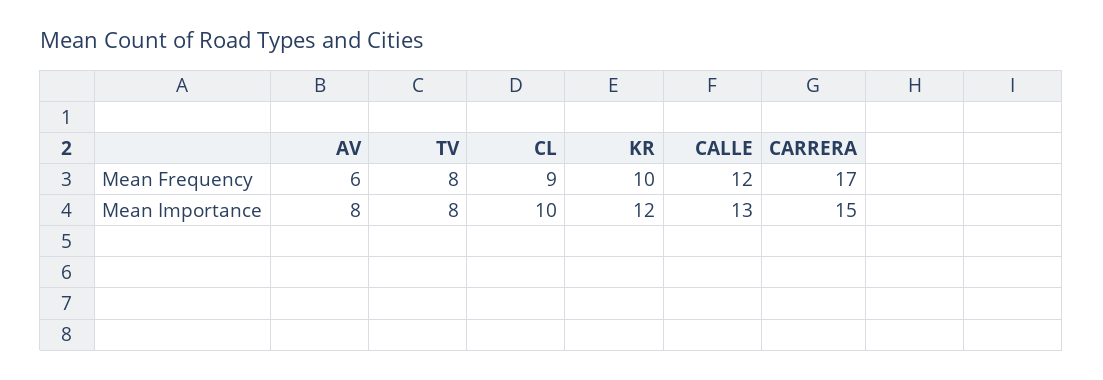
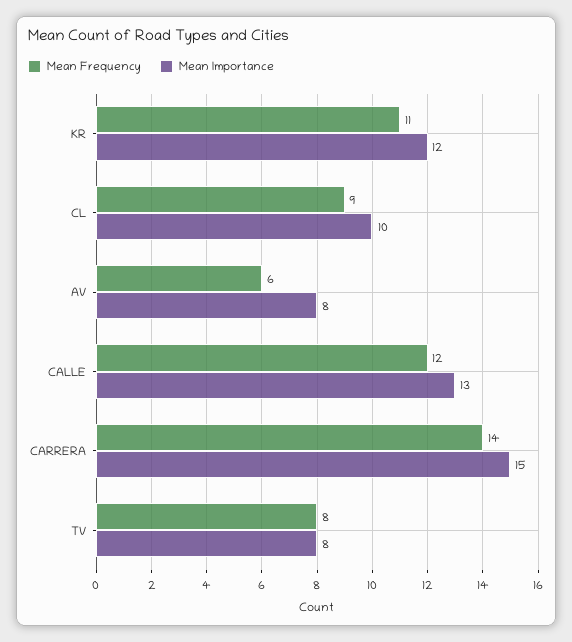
  {
    "Mean Frequency": {
      "AV": 6,
      "TV": 8,
      "CL": 9,
-     "KR": 10,
+     "KR": 11,
      "CALLE": 12,
-     "CARRERA": 17
+     "CARRERA": 14
    },
    "Mean Importance": {
      "AV": 8,
      "TV": 8,
      "CL": 10,
      "KR": 12,
      "CALLE": 13,
      "CARRERA": 15
    }
  }

